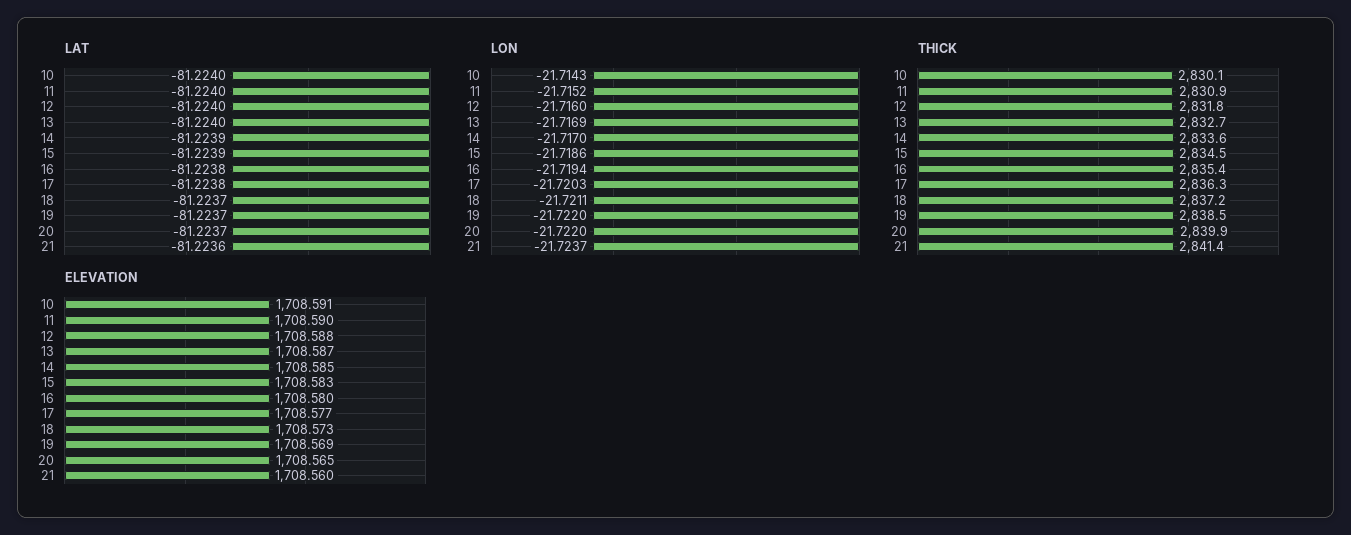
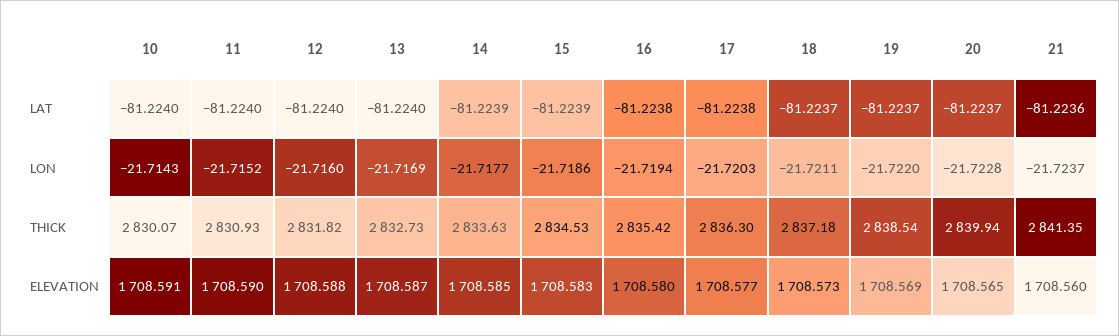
  {
    "LAT": {
      "10": -81.224,
      "11": -81.224,
      "12": -81.224,
      "13": -81.224,
      "14": -81.2239,
      "15": -81.2239,
      "16": -81.2238,
      "17": -81.2238,
      "18": -81.2237,
      "19": -81.2237,
      "20": -81.2237,
      "21": -81.2236
    },
    "LON": {
      "10": -21.7143,
      "11": -21.7152,
      "12": -21.716,
      "13": -21.7169,
-     "14": -21.717,
+     "14": -21.7177,
      "15": -21.7186,
      "16": -21.7194,
      "17": -21.7203,
      "18": -21.7211,
      "19": -21.722,
-     "20": -21.722,
+     "20": -21.7228,
      "21": -21.7237
    },
    "THICK": {
      "10": 2830.07,
      "11": 2830.93,
      "12": 2831.82,
      "13": 2832.73,
      "14": 2833.63,
      "15": 2834.53,
      "16": 2835.42,
      "17": 2836.3,
      "18": 2837.18,
      "19": 2838.54,
      "20": 2839.94,
      "21": 2841.35
    },
    "ELEVATION": {
      "10": 1708.591,
      "11": 1708.59,
      "12": 1708.588,
      "13": 1708.587,
      "14": 1708.585,
      "15": 1708.583,
      "16": 1708.58,
      "17": 1708.577,
      "18": 1708.573,
      "19": 1708.569,
      "20": 1708.565,
      "21": 1708.56
    }
  }

